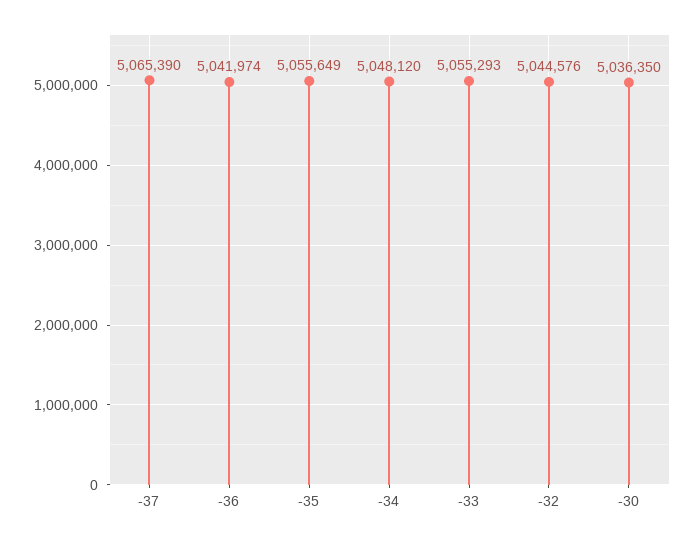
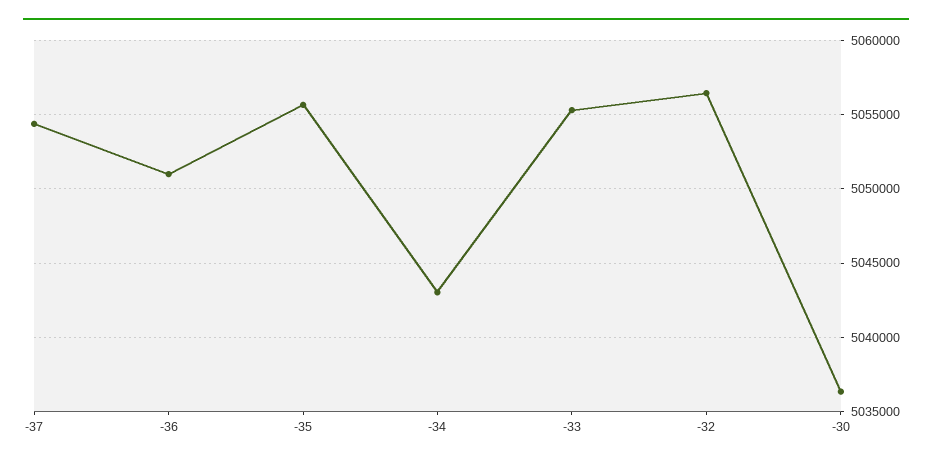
  {
-   "-37": 5065390,
+   "-37": 5054500,
-   "-36": 5041974,
+   "-36": 5051000,
    "-35": 5055649,
-   "-34": 5048120,
+   "-34": 5043000,
    "-33": 5055293,
-   "-32": 5044576,
+   "-32": 5056500,
    "-30": 5036350
  }

